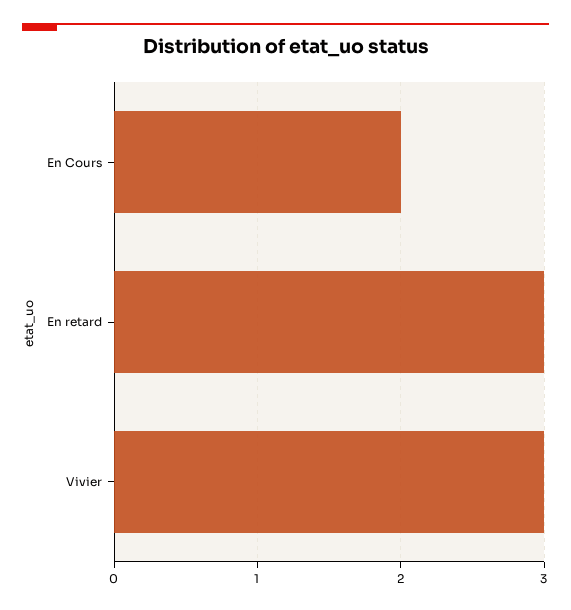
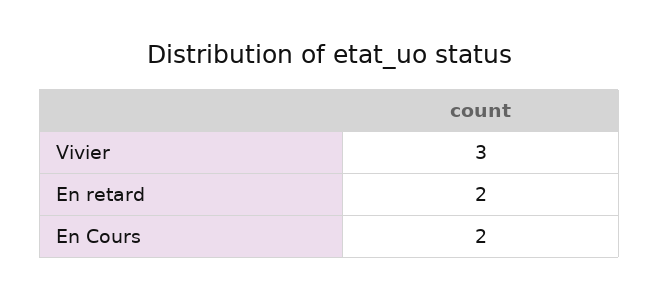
  {
    "En Cours": 2,
-   "En retard": 3,
+   "En retard": 2,
    "Vivier": 3
  }

